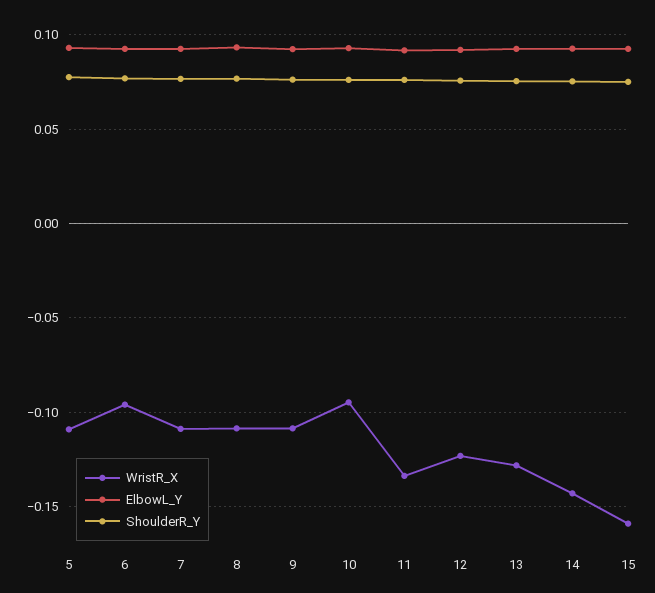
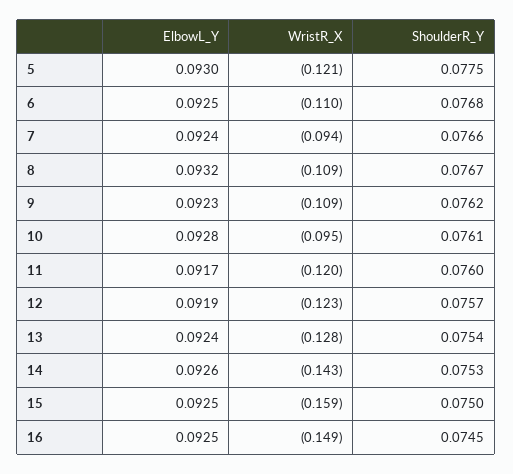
  {
    "WristR_X": {
-     "5": -0.11,
+     "5": -0.121,
-     "6": -0.095,
+     "6": -0.11,
-     "7": -0.11,
+     "7": -0.094,
      "8": -0.109,
      "9": -0.109,
      "10": -0.095,
-     "11": -0.135,
+     "11": -0.12,
      "12": -0.123,
      "13": -0.128,
      "14": -0.143,
-     "15": -0.159
+     "15": -0.159,
+     "16": -0.149
    },
    "ElbowL_Y": {
      "5": 0.093,
      "6": 0.0925,
      "7": 0.0924,
      "8": 0.0932,
      "9": 0.0923,
      "10": 0.0928,
      "11": 0.0917,
      "12": 0.0919,
      "13": 0.0924,
      "14": 0.0926,
-     "15": 0.0925
+     "15": 0.0925,
+     "16": 0.0925
    },
    "ShoulderR_Y": {
      "5": 0.0775,
      "6": 0.0768,
      "7": 0.0766,
      "8": 0.0767,
      "9": 0.0762,
      "10": 0.0761,
      "11": 0.076,
      "12": 0.0757,
      "13": 0.0754,
      "14": 0.0753,
-     "15": 0.075
+     "15": 0.075,
+     "16": 0.0745
    }
  }

